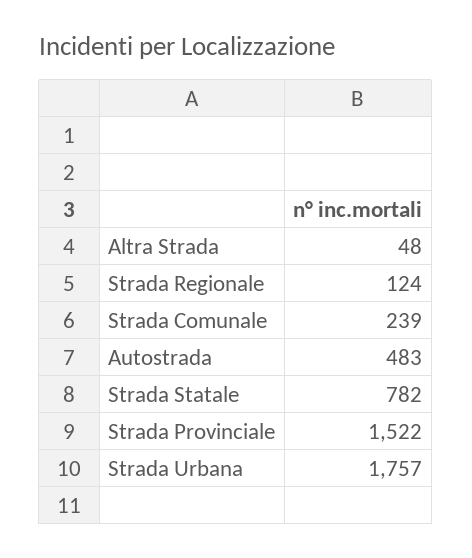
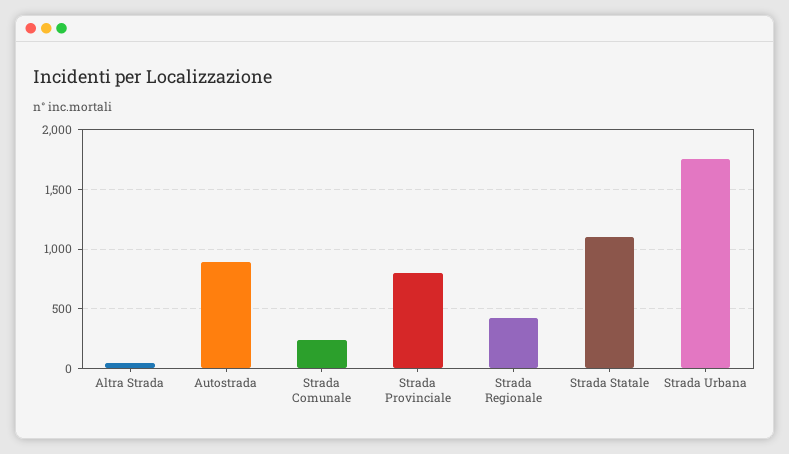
  {
    "Altra Strada": 48,
-   "Strada Regionale": 124,
+   "Strada Regionale": 400,
    "Strada Comunale": 239,
-   "Autostrada": 483,
+   "Autostrada": 900,
-   "Strada Statale": 782,
+   "Strada Statale": 1100,
-   "Strada Provinciale": 1522,
+   "Strada Provinciale": 800,
    "Strada Urbana": 1757
  }

